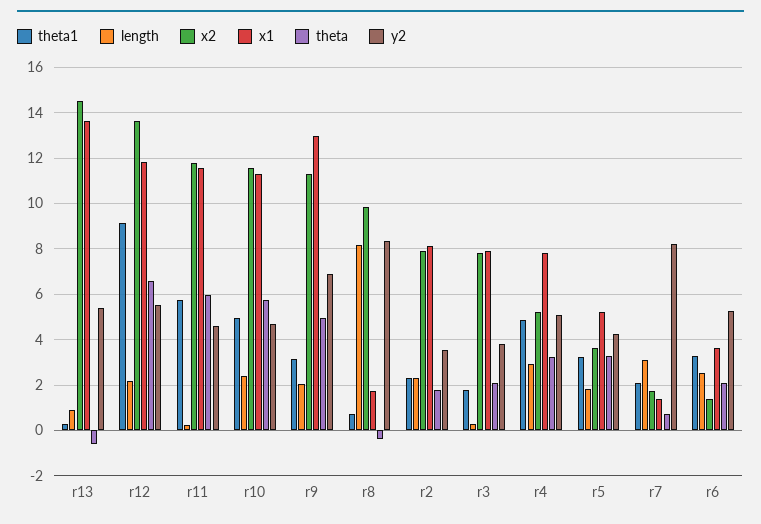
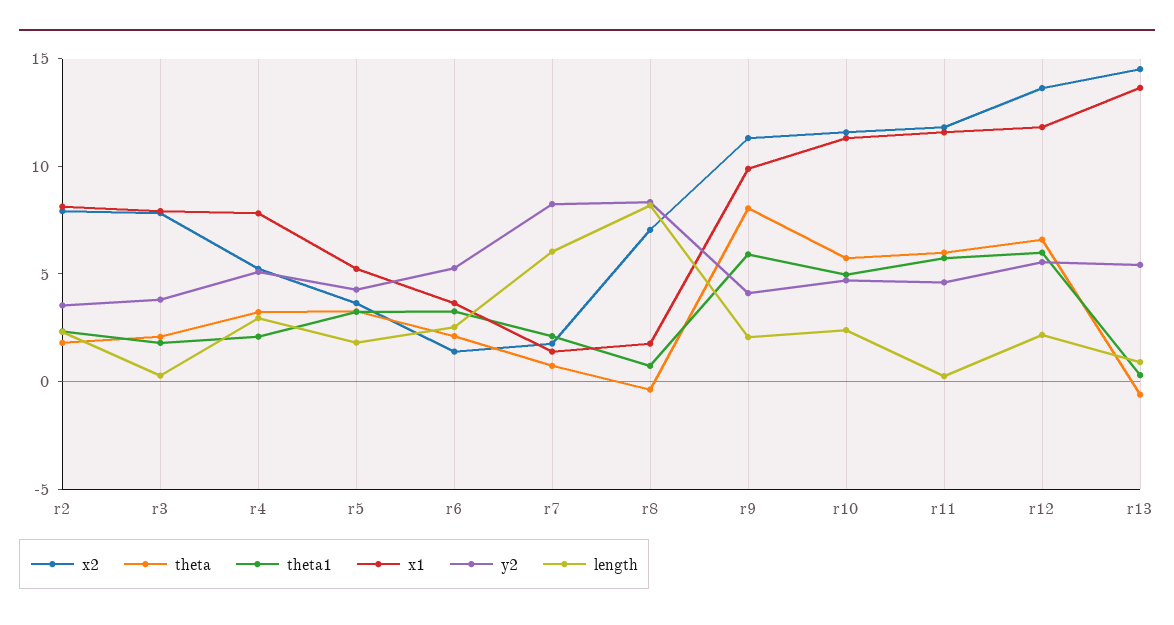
  {
    "theta1": {
      "r13": 0.5,
-     "r12": 9,
+     "r12": 6,
      "r11": 5.5,
      "r10": 5,
-     "r9": 3,
+     "r9": 6,
      "r8": 0.5,
      "r2": 2.5,
      "r3": 2,
-     "r4": 5,
+     "r4": 2,
      "r5": 3,
      "r7": 2,
      "r6": 3.5
    },
    "length": {
      "r13": 1,
      "r12": 2,
      "r11": 0.5,
      "r10": 2.5,
      "r9": 2,
      "r8": 8,
      "r2": 2.5,
      "r3": 0.5,
      "r4": 3,
      "r5": 2,
-     "r7": 3,
+     "r7": 6,
      "r6": 2.5
    },
    "x2": {
      "r13": 14.5,
      "r12": 13.5,
      "r11": 12,
      "r10": 11.5,
      "r9": 11.5,
-     "r8": 10,
+     "r8": 7,
      "r2": 8,
      "r3": 8,
      "r4": 5,
      "r5": 3.5,
      "r7": 2,
      "r6": 1.5
    },
    "x1": {
      "r13": 13.5,
      "r12": 12,
      "r11": 11.5,
      "r10": 11.5,
-     "r9": 13,
+     "r9": 10,
      "r8": 2,
      "r2": 8,
      "r3": 8,
      "r4": 8,
      "r5": 5,
      "r7": 1.5,
      "r6": 3.5
    },
    "theta": {
      "r13": -0.5,
      "r12": 6.5,
      "r11": 6,
      "r10": 5.5,
-     "r9": 5,
+     "r9": 8,
      "r8": -0.5,
      "r2": 2,
      "r3": 2,
      "r4": 3,
      "r5": 3.5,
      "r7": 0.5,
      "r6": 2
    },
    "y2": {
      "r13": 5.5,
      "r12": 5.5,
      "r11": 4.5,
      "r10": 4.5,
-     "r9": 7,
+     "r9": 4,
      "r8": 8.5,
      "r2": 3.5,
      "r3": 4,
      "r4": 5,
      "r5": 4.5,
      "r7": 8,
      "r6": 5.5
    }
  }

